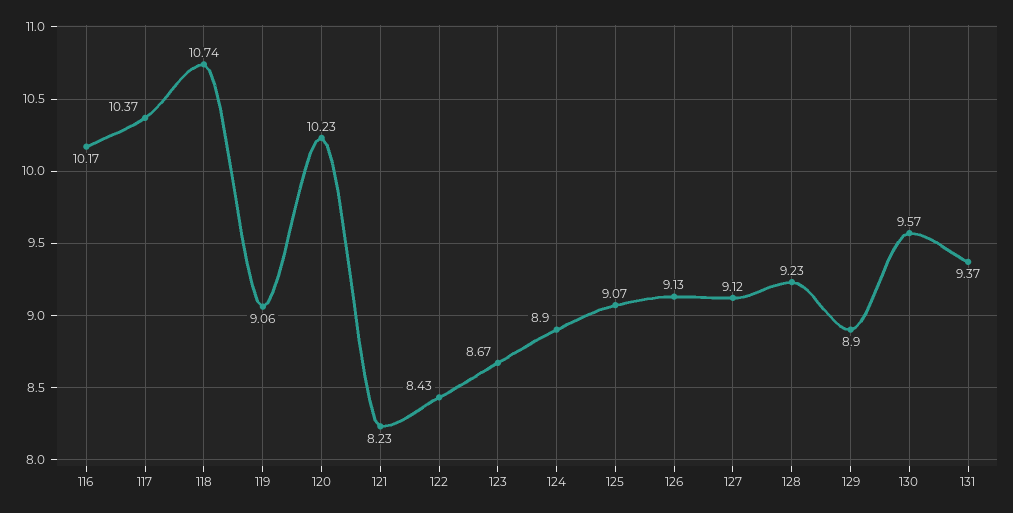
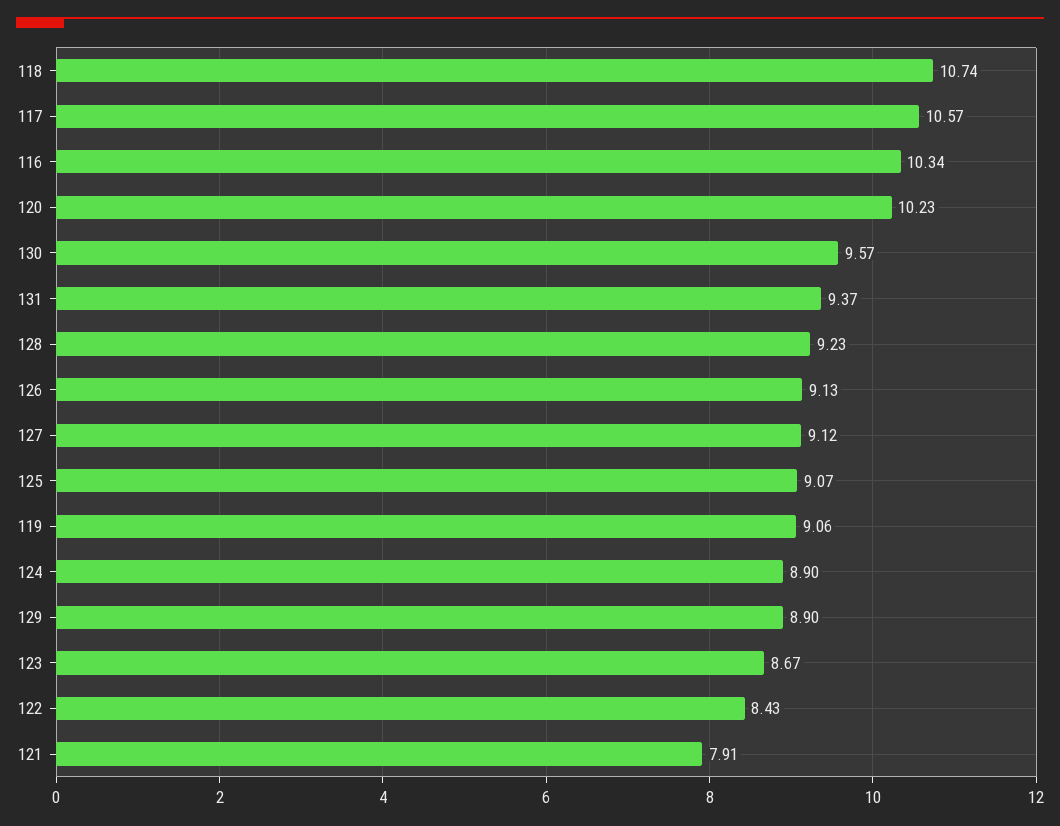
  {
-   "116": 10.17,
+   "116": 10.34,
-   "117": 10.37,
+   "117": 10.57,
    "118": 10.74,
    "119": 9.06,
    "120": 10.23,
-   "121": 8.23,
+   "121": 7.91,
    "122": 8.43,
    "123": 8.67,
    "124": 8.9,
    "125": 9.07,
    "126": 9.13,
    "127": 9.12,
    "128": 9.23,
    "129": 8.9,
    "130": 9.57,
    "131": 9.37
  }

